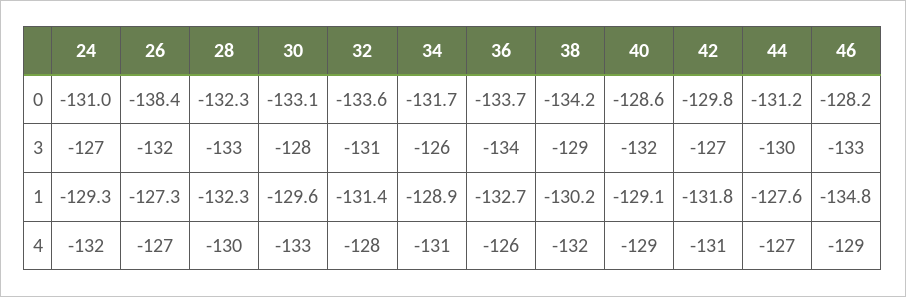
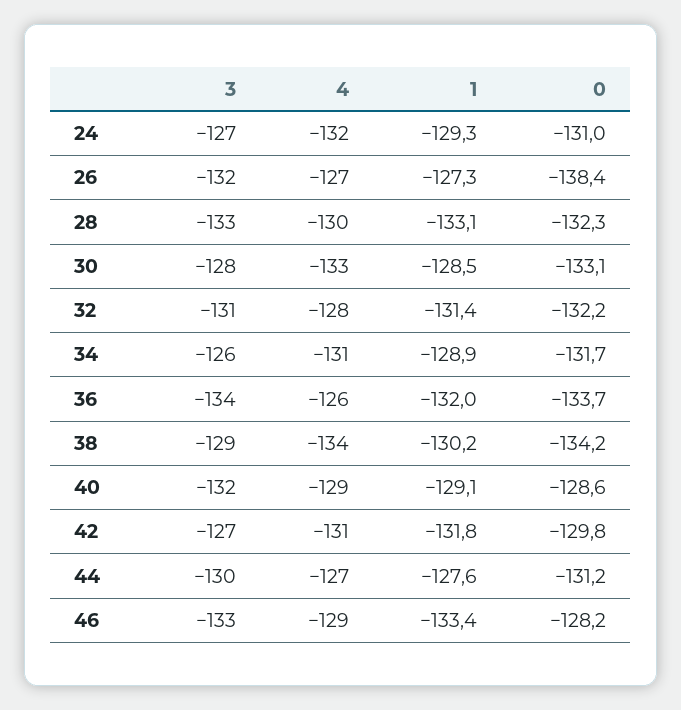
  {
    "24": {
      "0": -131,
      "3": -127,
      "1": -129.3,
      "4": -132
    },
    "26": {
      "0": -138.4,
      "3": -132,
      "1": -127.3,
      "4": -127
    },
    "28": {
      "0": -132.3,
      "3": -133,
-     "1": -132.3,
+     "1": -133.1,
      "4": -130
    },
    "30": {
      "0": -133.1,
      "3": -128,
-     "1": -129.6,
+     "1": -128.5,
      "4": -133
    },
    "32": {
-     "0": -133.6,
+     "0": -132.2,
      "3": -131,
      "1": -131.4,
      "4": -128
    },
    "34": {
      "0": -131.7,
      "3": -126,
      "1": -128.9,
      "4": -131
    },
    "36": {
      "0": -133.7,
      "3": -134,
-     "1": -132.7,
+     "1": -132,
      "4": -126
    },
    "38": {
      "0": -134.2,
      "3": -129,
      "1": -130.2,
-     "4": -132
+     "4": -134
    },
    "40": {
      "0": -128.6,
      "3": -132,
      "1": -129.1,
      "4": -129
    },
    "42": {
      "0": -129.8,
      "3": -127,
      "1": -131.8,
      "4": -131
    },
    "44": {
      "0": -131.2,
      "3": -130,
      "1": -127.6,
      "4": -127
    },
    "46": {
      "0": -128.2,
      "3": -133,
-     "1": -134.8,
+     "1": -133.4,
      "4": -129
    }
  }

